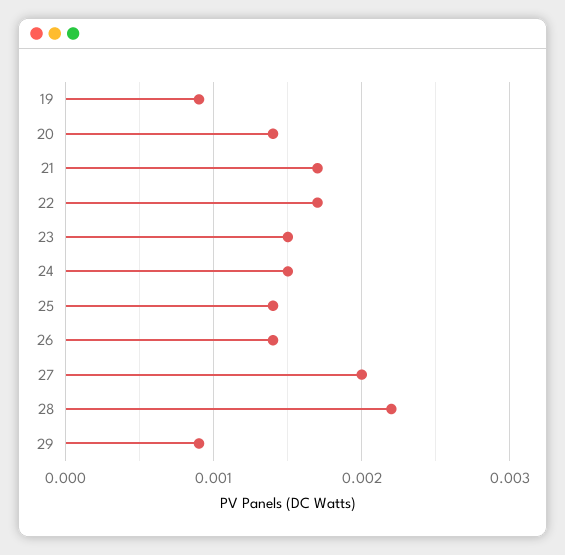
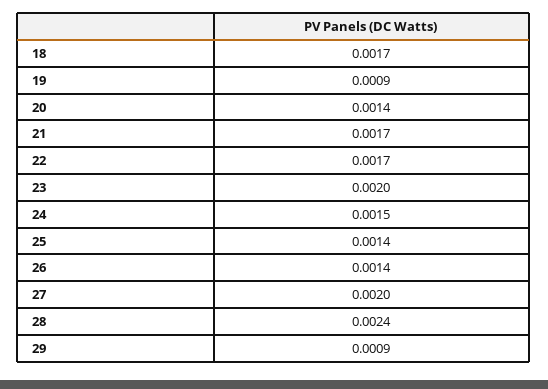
  {
    "19": 0.0009,
    "20": 0.0014,
    "21": 0.0017,
    "22": 0.0017,
-   "23": 0.0015,
+   "23": 0.002,
    "24": 0.0015,
    "25": 0.0014,
    "26": 0.0014,
    "27": 0.002,
-   "28": 0.0022,
+   "28": 0.0024,
-   "29": 0.0009
+   "29": 0.0009,
+   "18": 0.0017
  }

